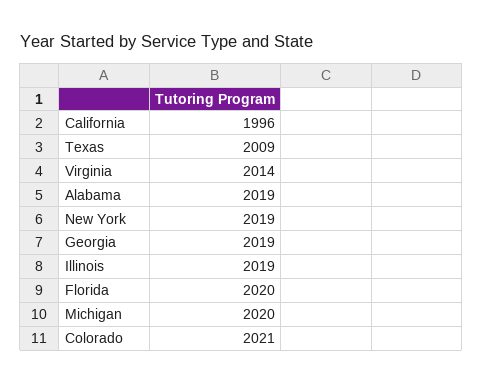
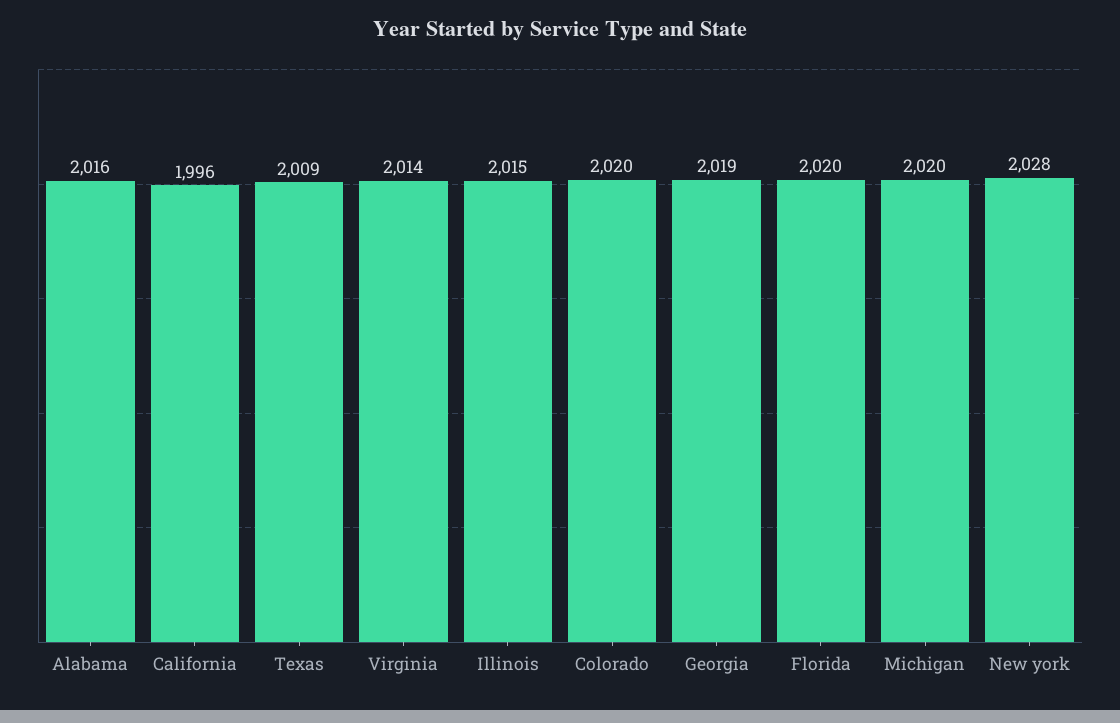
  {
    "California": 1996,
    "Texas": 2009,
    "Virginia": 2014,
-   "Alabama": 2019,
+   "Alabama": 2016,
-   "New York": 2019,
+   "New York": 2028,
    "Georgia": 2019,
-   "Illinois": 2019,
+   "Illinois": 2015,
    "Florida": 2020,
    "Michigan": 2020,
-   "Colorado": 2021
+   "Colorado": 2020
  }

